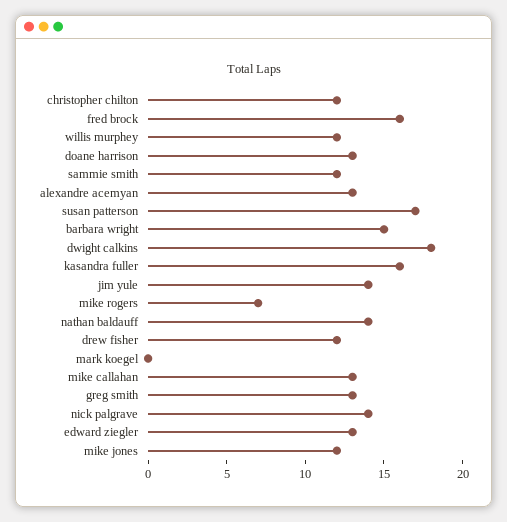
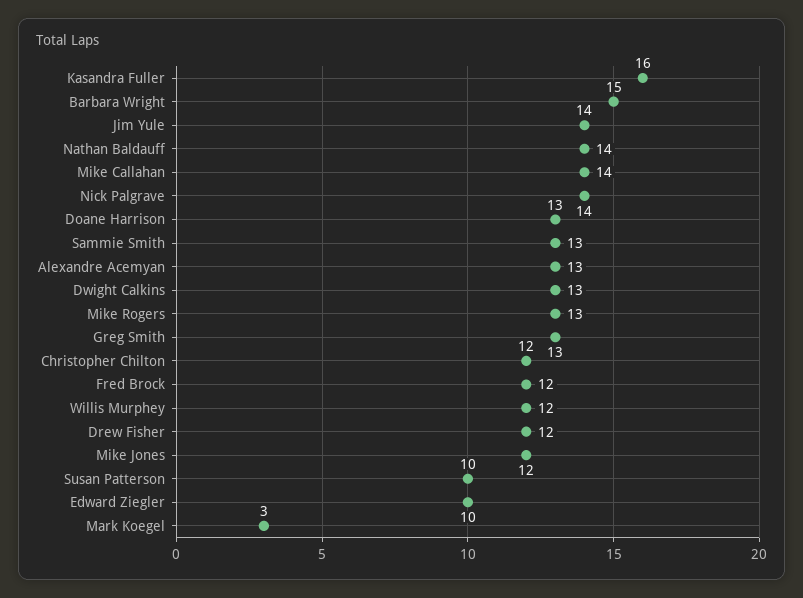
  {
    "christopher chilton": 12,
-   "fred brock": 16,
+   "fred brock": 12,
    "willis murphey": 12,
    "doane harrison": 13,
-   "sammie smith": 12,
+   "sammie smith": 13,
    "alexandre acemyan": 13,
-   "susan patterson": 17,
+   "susan patterson": 10,
    "barbara wright": 15,
-   "dwight calkins": 18,
+   "dwight calkins": 13,
    "kasandra fuller": 16,
    "jim yule": 14,
-   "mike rogers": 7,
+   "mike rogers": 13,
    "nathan baldauff": 14,
    "drew fisher": 12,
-   "mark koegel": 0,
+   "mark koegel": 3,
-   "mike callahan": 13,
+   "mike callahan": 14,
    "greg smith": 13,
    "nick palgrave": 14,
-   "edward ziegler": 13,
+   "edward ziegler": 10,
    "mike jones": 12
  }

